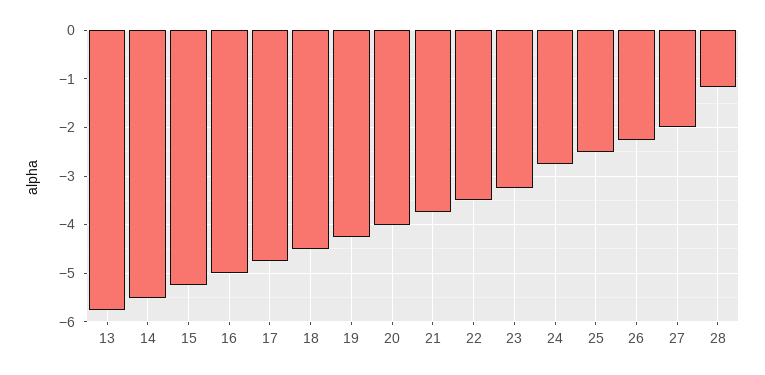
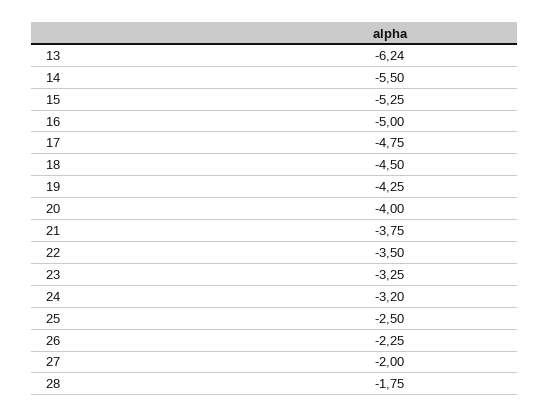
  {
-   "13": -5.8,
+   "13": -6.24,
    "14": -5.5,
    "15": -5.25,
    "16": -5,
    "17": -4.75,
    "18": -4.5,
    "19": -4.25,
    "20": -4,
    "21": -3.75,
    "22": -3.5,
    "23": -3.25,
-   "24": -2.8,
+   "24": -3.2,
    "25": -2.5,
    "26": -2.25,
    "27": -2,
-   "28": -1.2
+   "28": -1.75
  }

